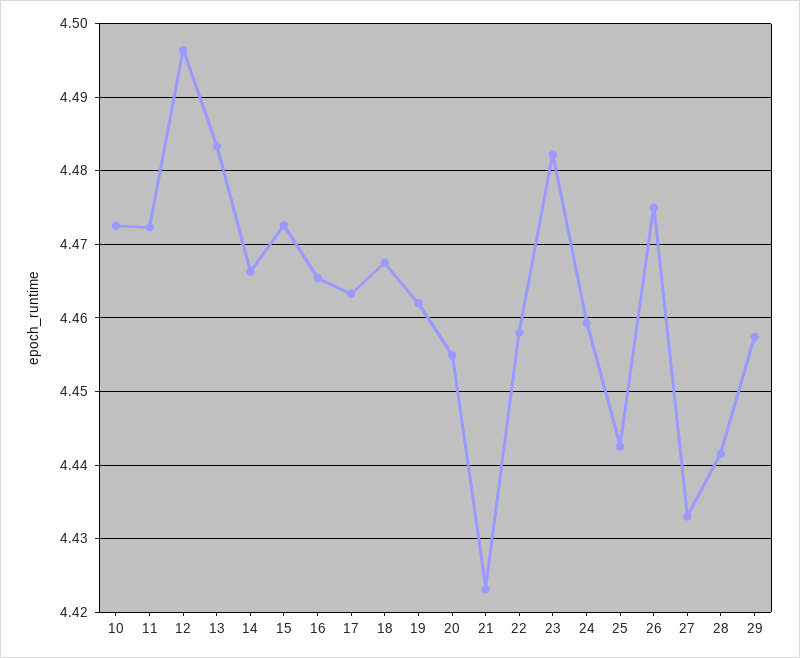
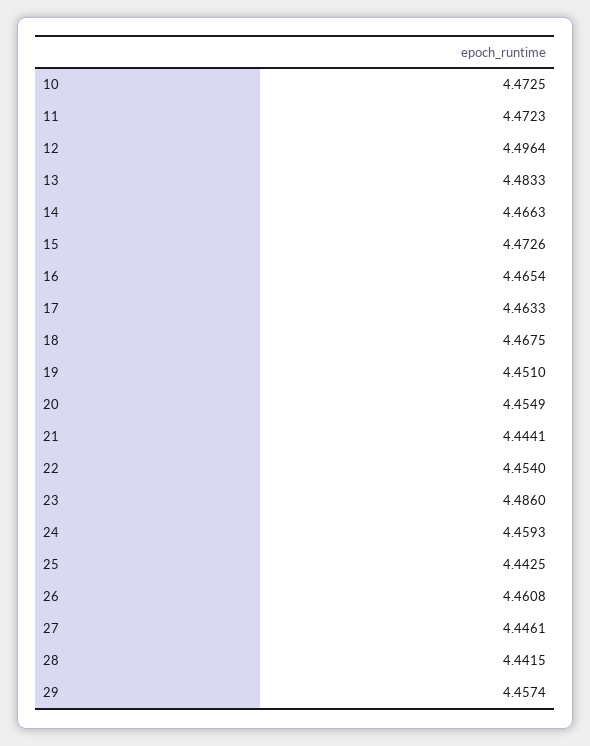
  {
    "10": 4.4725,
    "11": 4.4723,
    "12": 4.4964,
    "13": 4.4833,
    "14": 4.4663,
    "15": 4.4726,
    "16": 4.4654,
    "17": 4.4633,
    "18": 4.4675,
-   "19": 4.462,
+   "19": 4.451,
    "20": 4.4549,
-   "21": 4.423,
+   "21": 4.4441,
-   "22": 4.458,
+   "22": 4.454,
-   "23": 4.482,
+   "23": 4.486,
    "24": 4.4593,
    "25": 4.4425,
-   "26": 4.475,
+   "26": 4.4608,
-   "27": 4.433,
+   "27": 4.4461,
    "28": 4.4415,
    "29": 4.4574
  }

